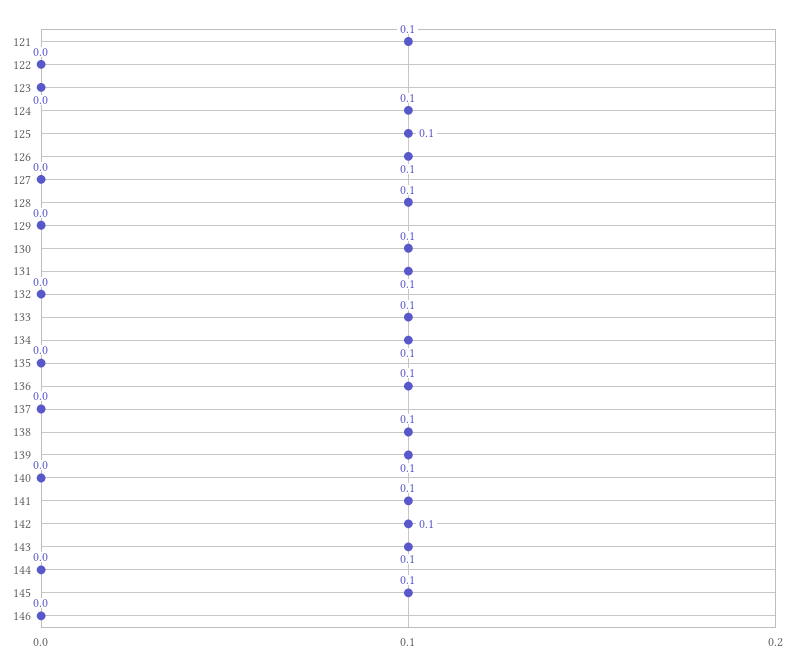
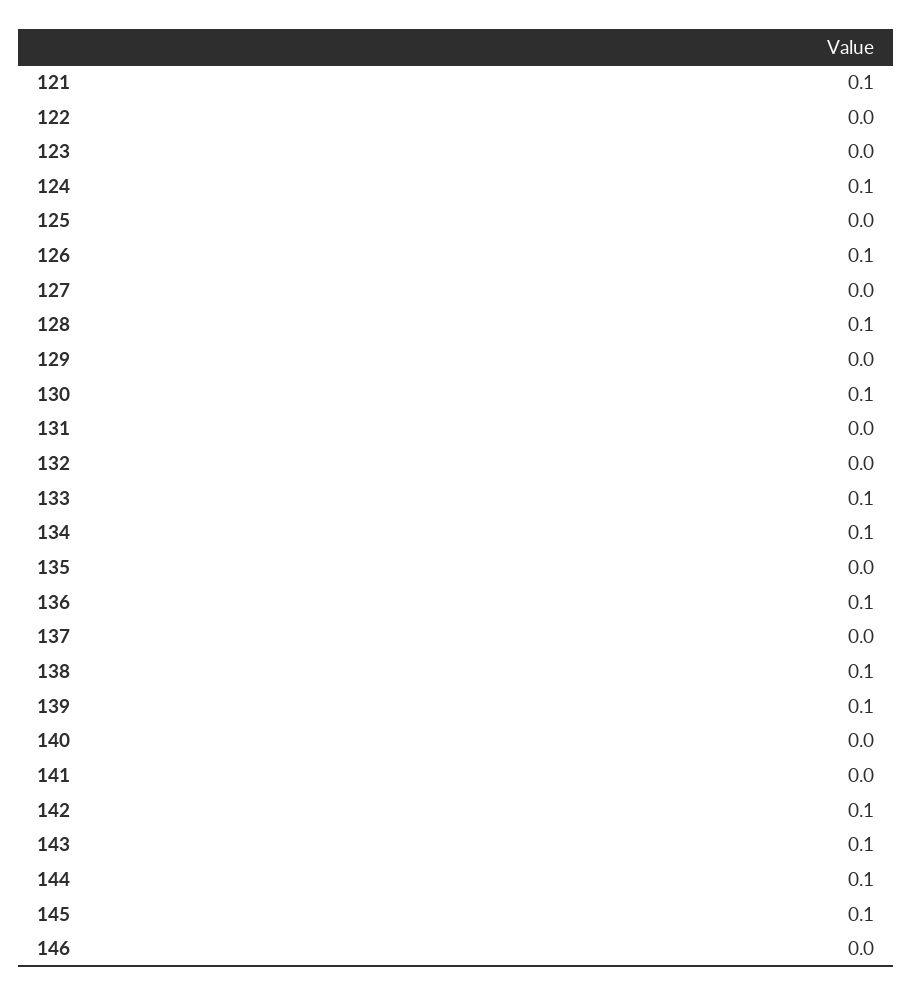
  {
    "121": 0.1,
    "122": 0,
    "123": 0,
    "124": 0.1,
-   "125": 0.1,
+   "125": 0,
    "126": 0.1,
    "127": 0,
    "128": 0.1,
    "129": 0,
    "130": 0.1,
-   "131": 0.1,
+   "131": 0,
    "132": 0,
    "133": 0.1,
    "134": 0.1,
    "135": 0,
    "136": 0.1,
    "137": 0,
    "138": 0.1,
    "139": 0.1,
    "140": 0,
-   "141": 0.1,
+   "141": 0,
    "142": 0.1,
    "143": 0.1,
-   "144": 0,
+   "144": 0.1,
    "145": 0.1,
    "146": 0
  }

